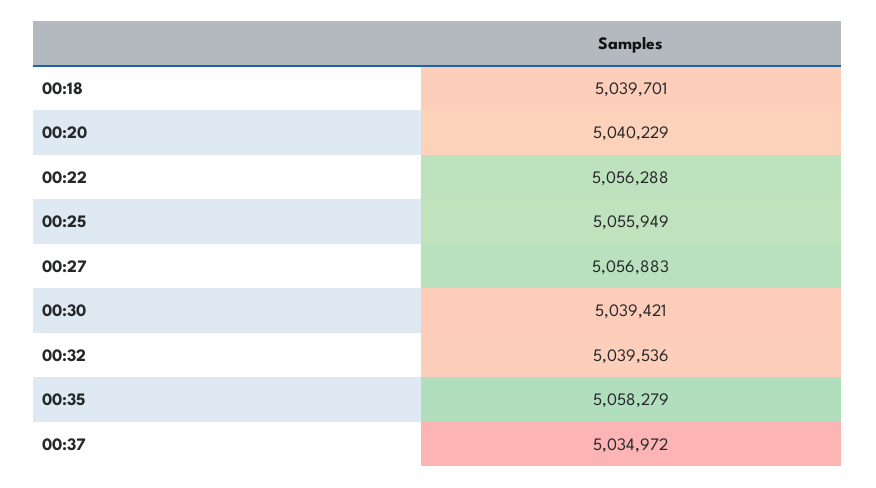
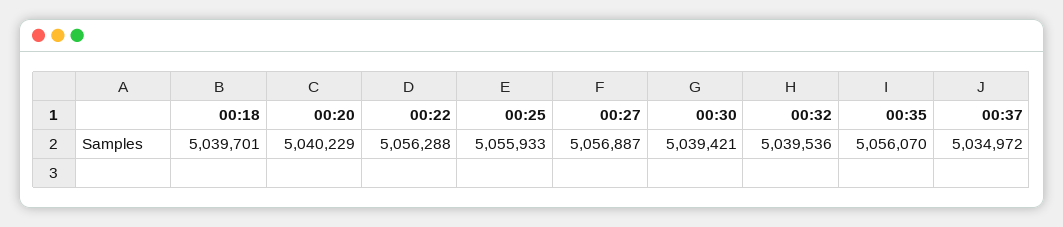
  {
    "00:18": 5039701,
    "00:20": 5040229,
    "00:22": 5056288,
-   "00:25": 5055949,
+   "00:25": 5055933,
-   "00:27": 5056883,
+   "00:27": 5056887,
    "00:30": 5039421,
    "00:32": 5039536,
-   "00:35": 5058279,
+   "00:35": 5056070,
    "00:37": 5034972
  }

